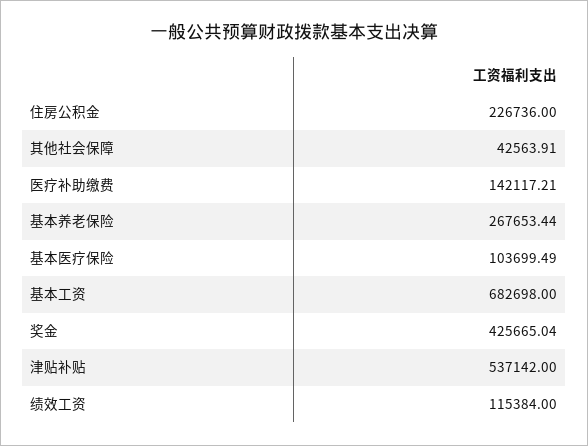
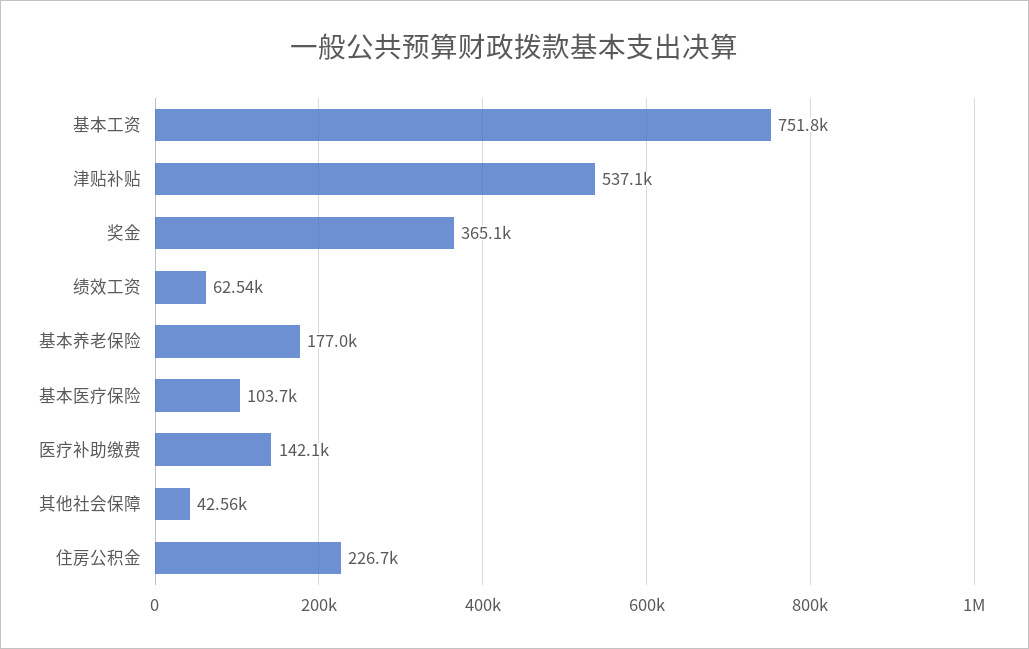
  {
    "住房公积金": 226736,
    "其他社会保障": 42563.91,
    "医疗补助缴费": 142117.21,
-   "基本养老保险": 267653.44,
+   "基本养老保险": 177000,
    "基本医疗保险": 103699.49,
-   "基本工资": 682698,
+   "基本工资": 751800,
-   "奖金": 425665.04,
+   "奖金": 365100,
    "津贴补贴": 537142,
-   "绩效工资": 115384
+   "绩效工资": 62540
  }

